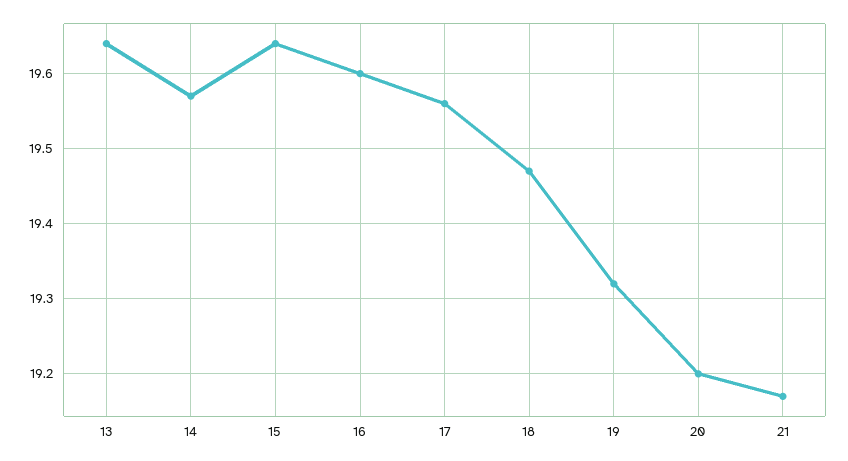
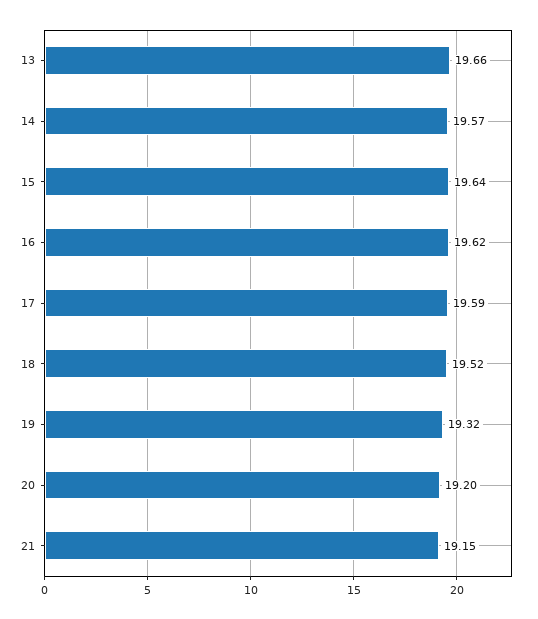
  {
-   "13": 19.64,
+   "13": 19.66,
    "14": 19.57,
    "15": 19.64,
-   "16": 19.6,
+   "16": 19.62,
-   "17": 19.56,
+   "17": 19.59,
-   "18": 19.47,
+   "18": 19.52,
    "19": 19.32,
    "20": 19.2,
-   "21": 19.17
+   "21": 19.15
  }

